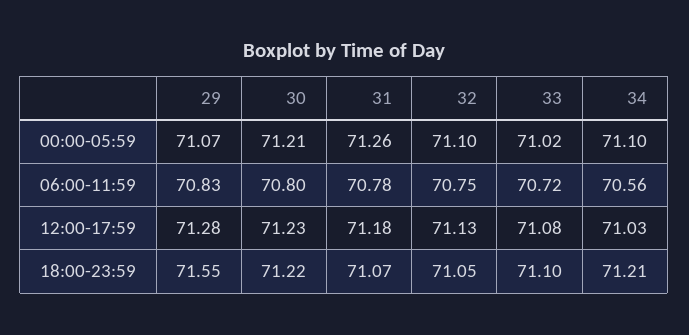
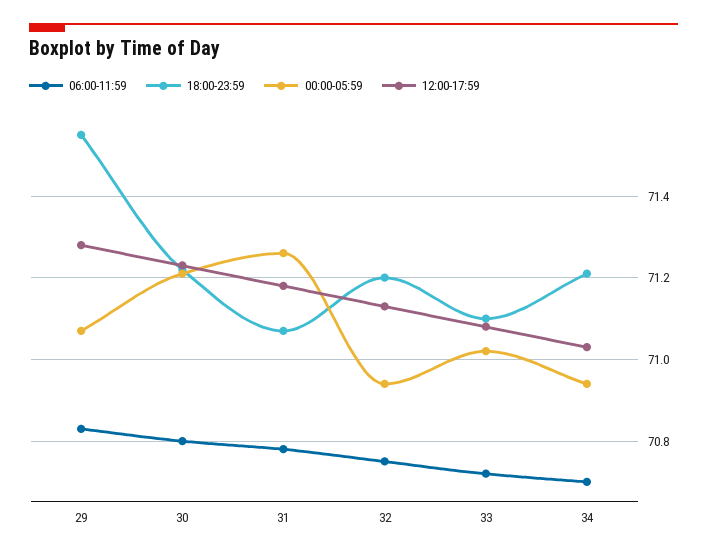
  {
    "00:00-05:59": {
      "29": 71.07,
      "30": 71.21,
      "31": 71.26,
-     "32": 71.1,
+     "32": 70.95,
      "33": 71.02,
-     "34": 71.1
+     "34": 70.95
    },
    "06:00-11:59": {
      "29": 70.83,
      "30": 70.8,
      "31": 70.78,
      "32": 70.75,
      "33": 70.72,
-     "34": 70.56
+     "34": 70.7
    },
    "12:00-17:59": {
      "29": 71.28,
      "30": 71.23,
      "31": 71.18,
      "32": 71.13,
      "33": 71.08,
      "34": 71.03
    },
    "18:00-23:59": {
      "29": 71.55,
      "30": 71.22,
      "31": 71.07,
-     "32": 71.05,
+     "32": 71.2,
      "33": 71.1,
      "34": 71.21
    }
  }

